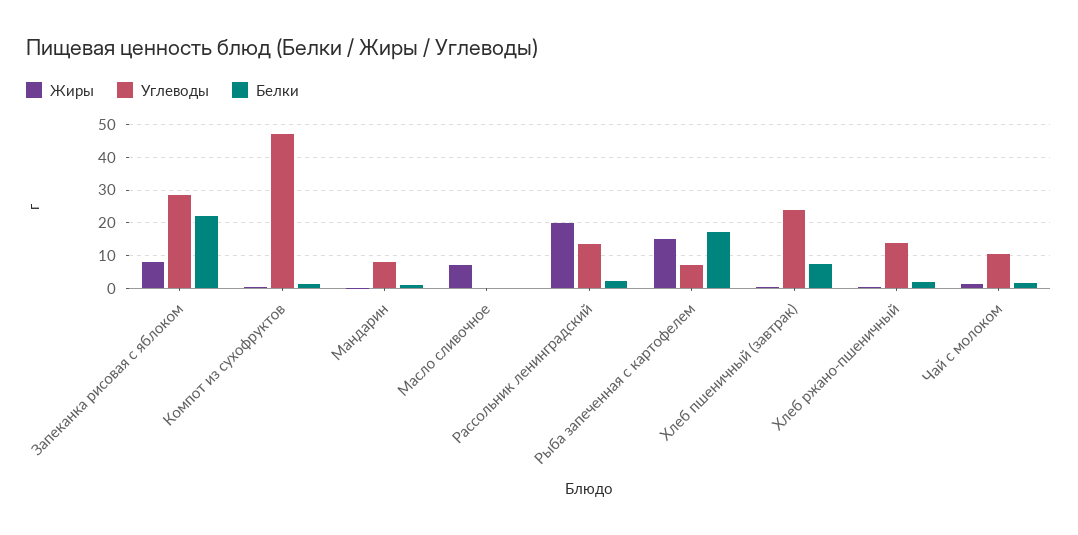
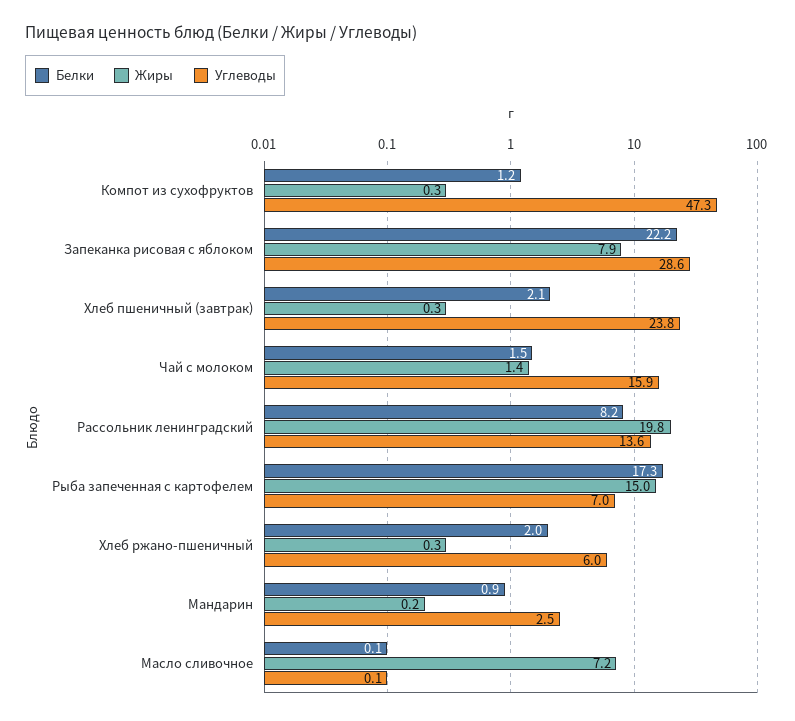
  {
    "Жиры": {
      "Запеканка рисовая с яблоком": 7.9,
      "Компот из сухофруктов": 0.3,
      "Мандарин": 0.2,
      "Масло сливочное": 7.2,
      "Рассольник ленинградский": 19.8,
      "Рыба запеченная с картофелем": 15,
      "Хлеб пшеничный (завтрак)": 0.3,
      "Хлеб ржано-пшеничный": 0.3,
      "Чай с молоком": 1.4
    },
    "Углеводы": {
      "Запеканка рисовая с яблоком": 28.6,
      "Компот из сухофруктов": 47.3,
-     "Мандарин": 8,
+     "Мандарин": 2.5,
      "Масло сливочное": 0.1,
      "Рассольник ленинградский": 13.6,
      "Рыба запеченная с картофелем": 7,
      "Хлеб пшеничный (завтрак)": 23.8,
-     "Хлеб ржано-пшеничный": 14,
+     "Хлеб ржано-пшеничный": 6,
-     "Чай с молоком": 10
+     "Чай с молоком": 15.9
    },
    "Белки": {
      "Запеканка рисовая с яблоком": 22.2,
      "Компот из сухофруктов": 1.2,
      "Мандарин": 0.9,
      "Масло сливочное": 0.1,
-     "Рассольник ленинградский": 2,
+     "Рассольник ленинградский": 8.2,
      "Рыба запеченная с картофелем": 17.3,
-     "Хлеб пшеничный (завтрак)": 8,
+     "Хлеб пшеничный (завтрак)": 2.1,
      "Хлеб ржано-пшеничный": 2,
      "Чай с молоком": 1.5
    }
  }

